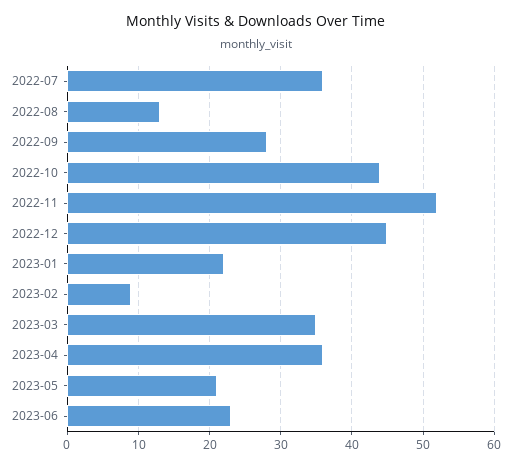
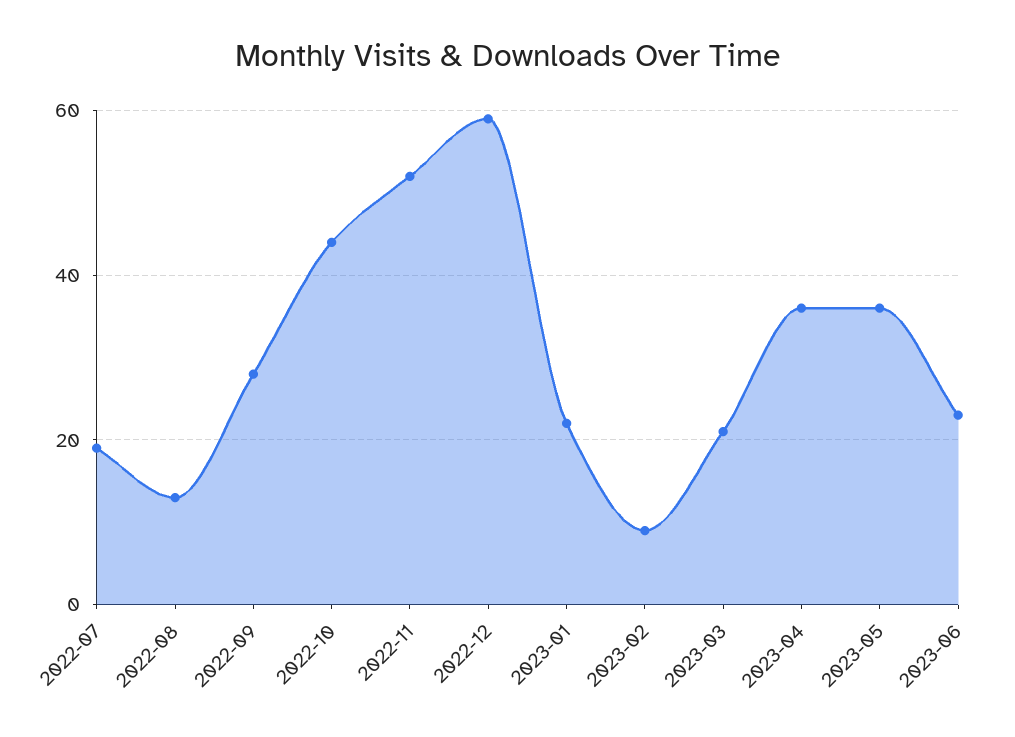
  {
-   "2022-07": 36,
+   "2022-07": 20,
    "2022-08": 13,
    "2022-09": 28,
    "2022-10": 44,
    "2022-11": 52,
-   "2022-12": 45,
+   "2022-12": 60,
    "2023-01": 22,
    "2023-02": 9,
-   "2023-03": 35,
+   "2023-03": 20,
    "2023-04": 36,
-   "2023-05": 21,
+   "2023-05": 35,
    "2023-06": 23
  }

